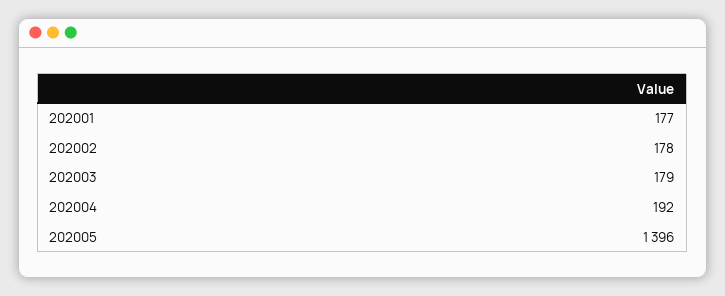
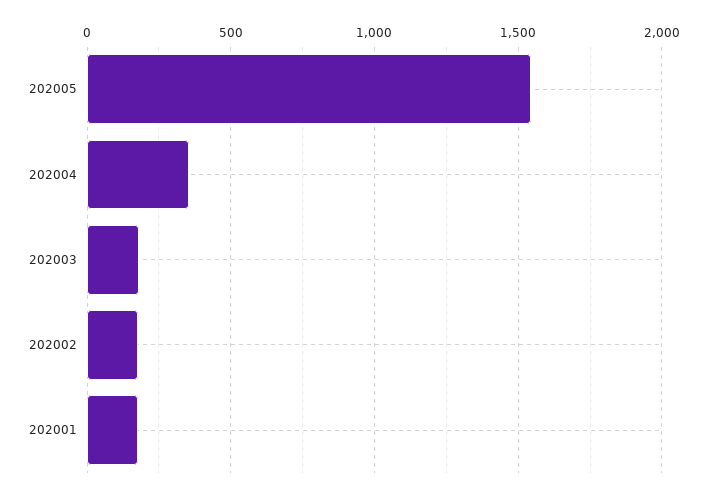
  {
    "202001": 177,
    "202002": 178,
    "202003": 179,
-   "202004": 192,
+   "202004": 350,
-   "202005": 1396
+   "202005": 1550
  }

